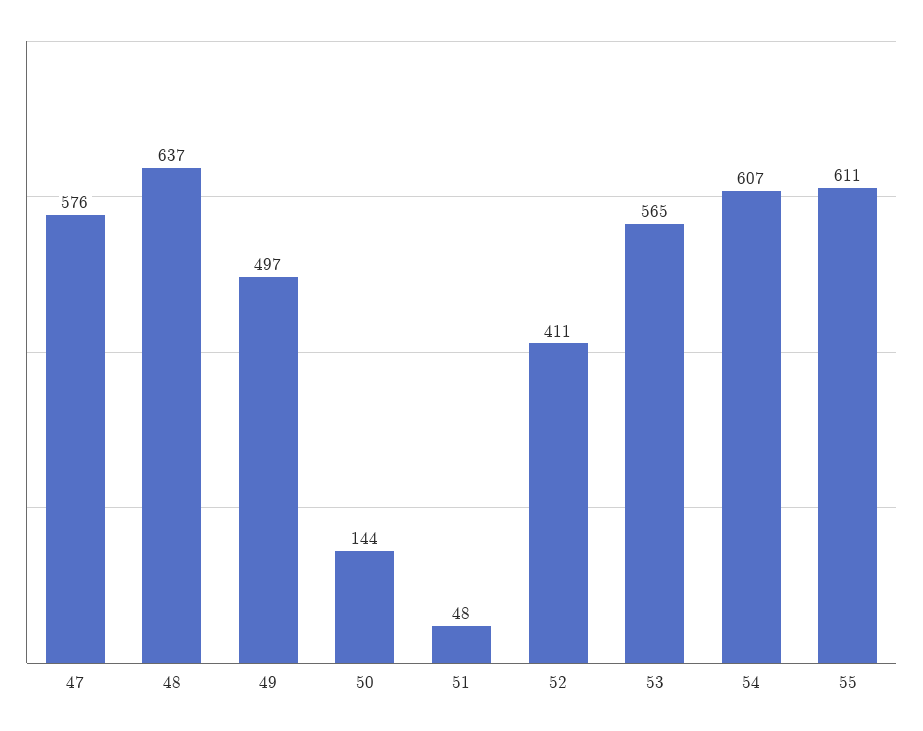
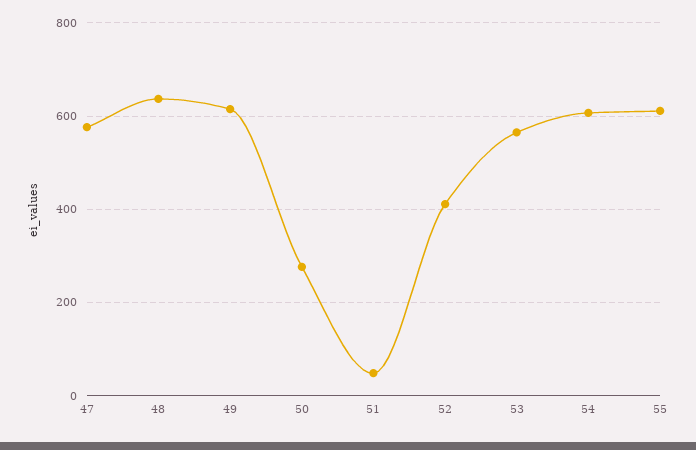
  {
    "47": 576,
    "48": 637,
-   "49": 497,
+   "49": 620,
-   "50": 144,
+   "50": 280,
    "51": 48,
    "52": 411,
    "53": 565,
    "54": 607,
    "55": 611
  }

